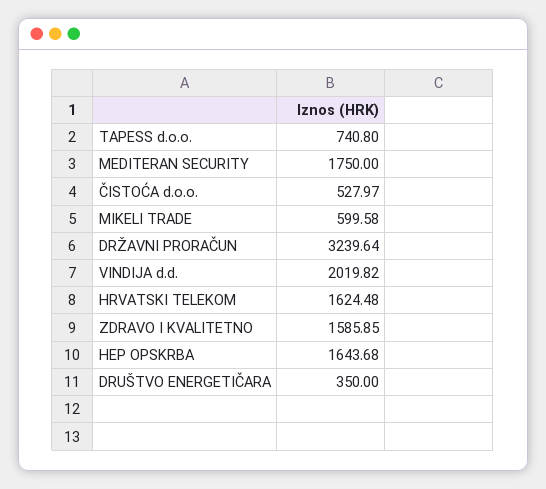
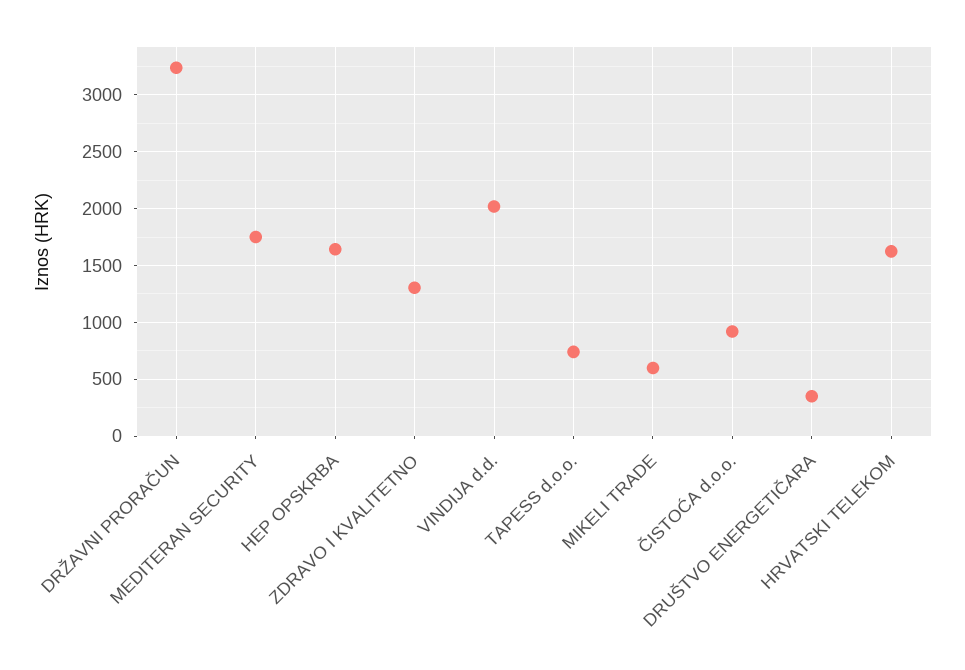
  {
    "TAPESS d.o.o.": 740.8,
    "MEDITERAN SECURITY": 1750,
-   "ČISTOĆA d.o.o.": 527.97,
+   "ČISTOĆA d.o.o.": 900,
    "MIKELI TRADE": 599.58,
    "DRŽAVNI PRORAČUN": 3239.64,
    "VINDIJA d.d.": 2019.82,
    "HRVATSKI TELEKOM": 1624.48,
-   "ZDRAVO I KVALITETNO": 1585.85,
+   "ZDRAVO I KVALITETNO": 1300,
    "HEP OPSKRBA": 1643.68,
    "DRUŠTVO ENERGETIČARA": 350
  }

